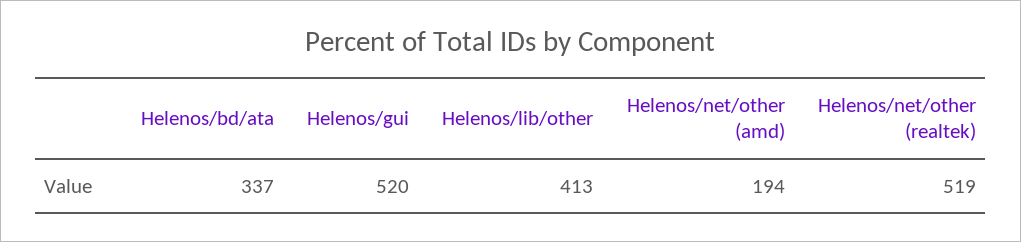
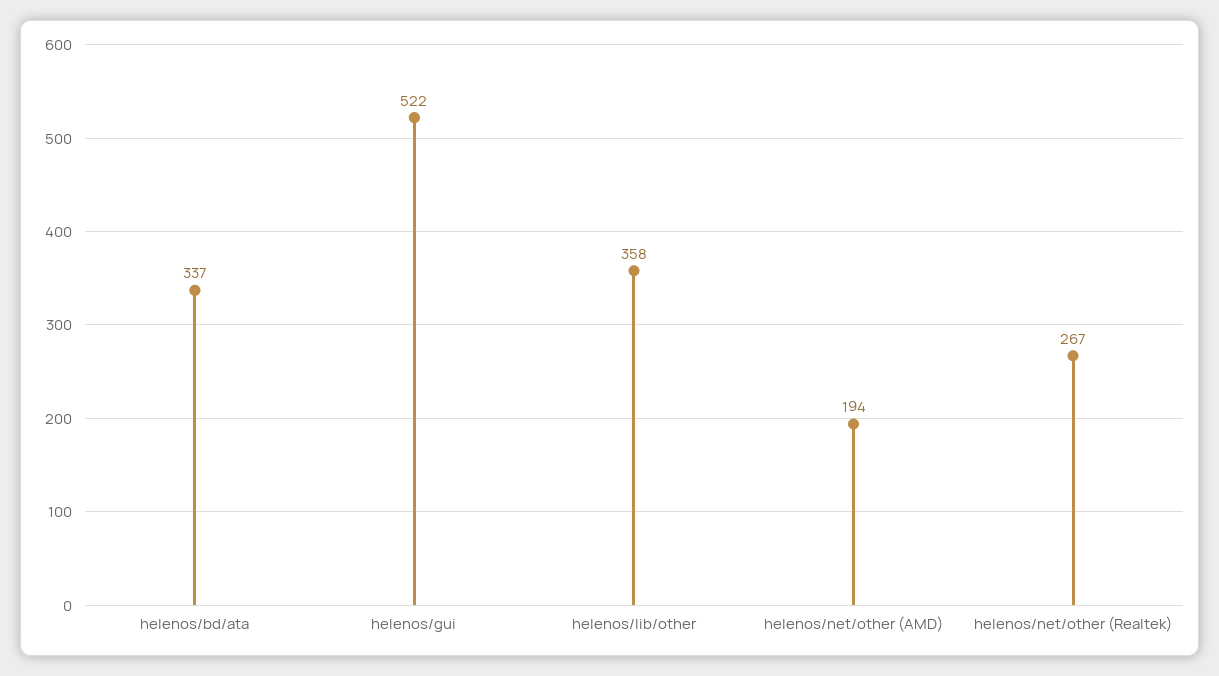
  {
    "Helenos/bd/ata": 337,
-   "Helenos/gui": 520,
+   "Helenos/gui": 522,
-   "Helenos/lib/other": 413,
+   "Helenos/lib/other": 358,
    "Helenos/net/other (amd)": 194,
-   "Helenos/net/other (realtek)": 519
+   "Helenos/net/other (realtek)": 267
  }

